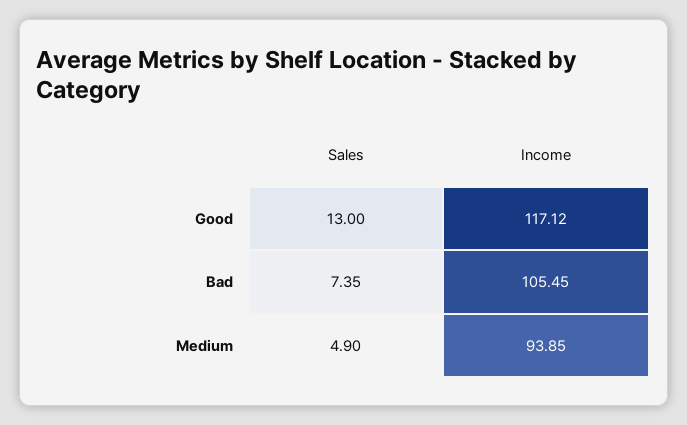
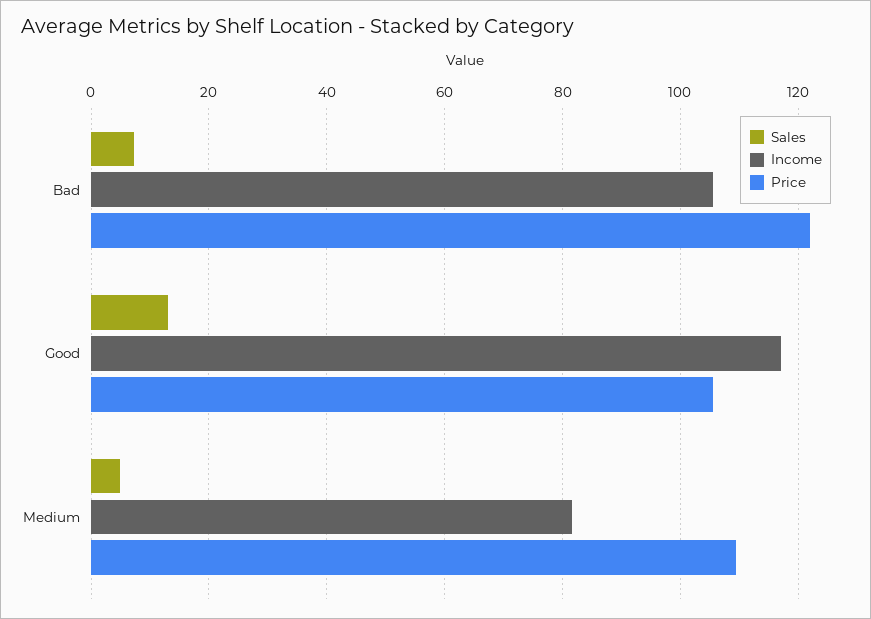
  {
    "Sales": {
      "Good": 13,
      "Bad": 7.35,
      "Medium": 4.9
    },
    "Income": {
      "Good": 117.12,
      "Bad": 105.45,
-     "Medium": 93.85
+     "Medium": 82
-   }
+   },
+   "Price": {
+     "Bad": 122,
+     "Good": 106,
+     "Medium": 110
+   }
  }

